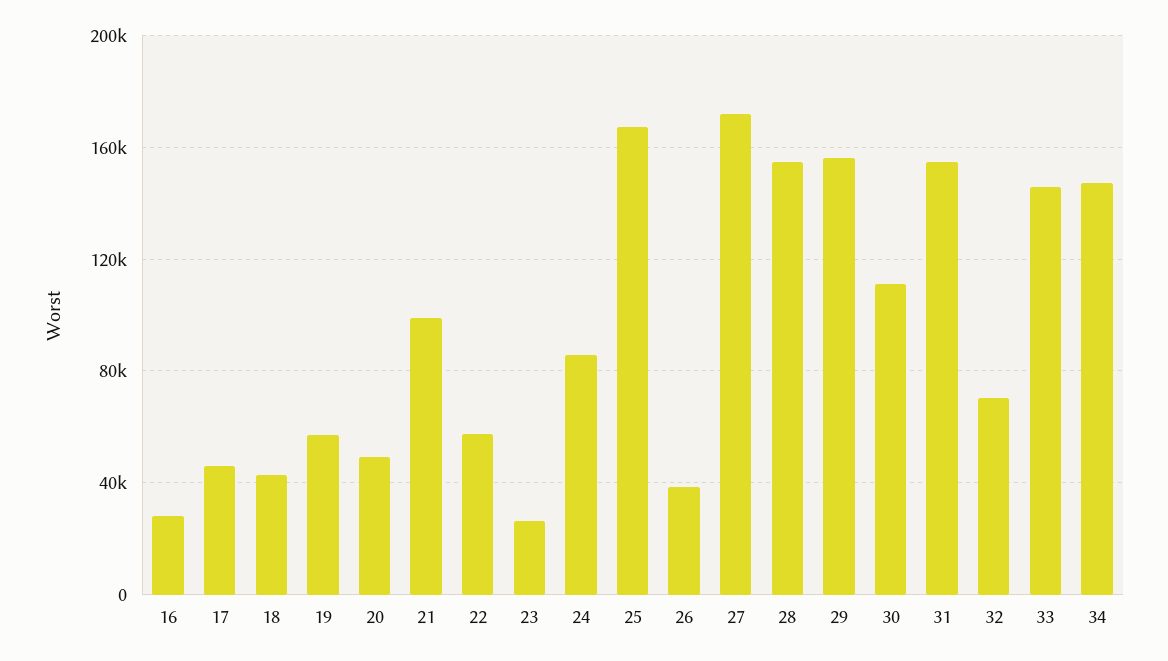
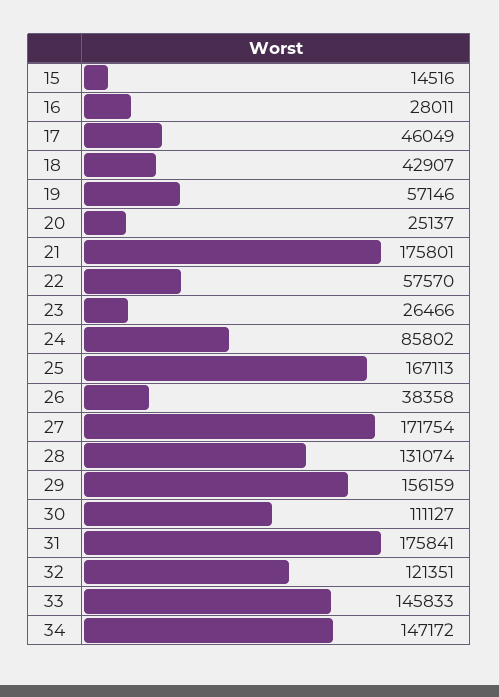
  {
    "16": 28011,
    "17": 46049,
    "18": 42907,
    "19": 57146,
-   "20": 50000,
+   "20": 25137,
-   "21": 100000,
+   "21": 175801,
    "22": 57570,
    "23": 26466,
    "24": 85802,
    "25": 167113,
    "26": 38358,
    "27": 171754,
-   "28": 155000,
+   "28": 131074,
    "29": 156159,
    "30": 111127,
-   "31": 155000,
+   "31": 175841,
-   "32": 70000,
+   "32": 121351,
    "33": 145833,
-   "34": 147172
+   "34": 147172,
+   "15": 14516
  }

